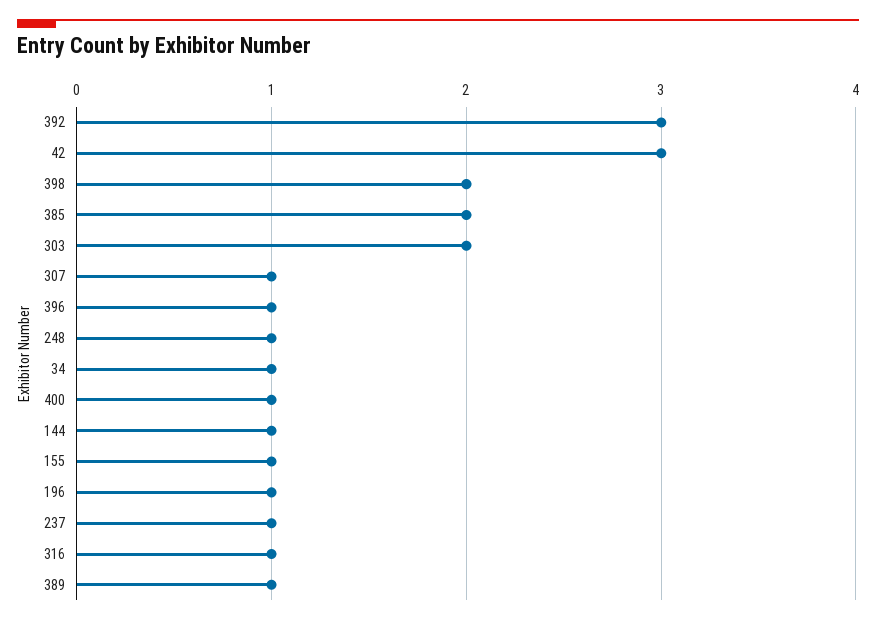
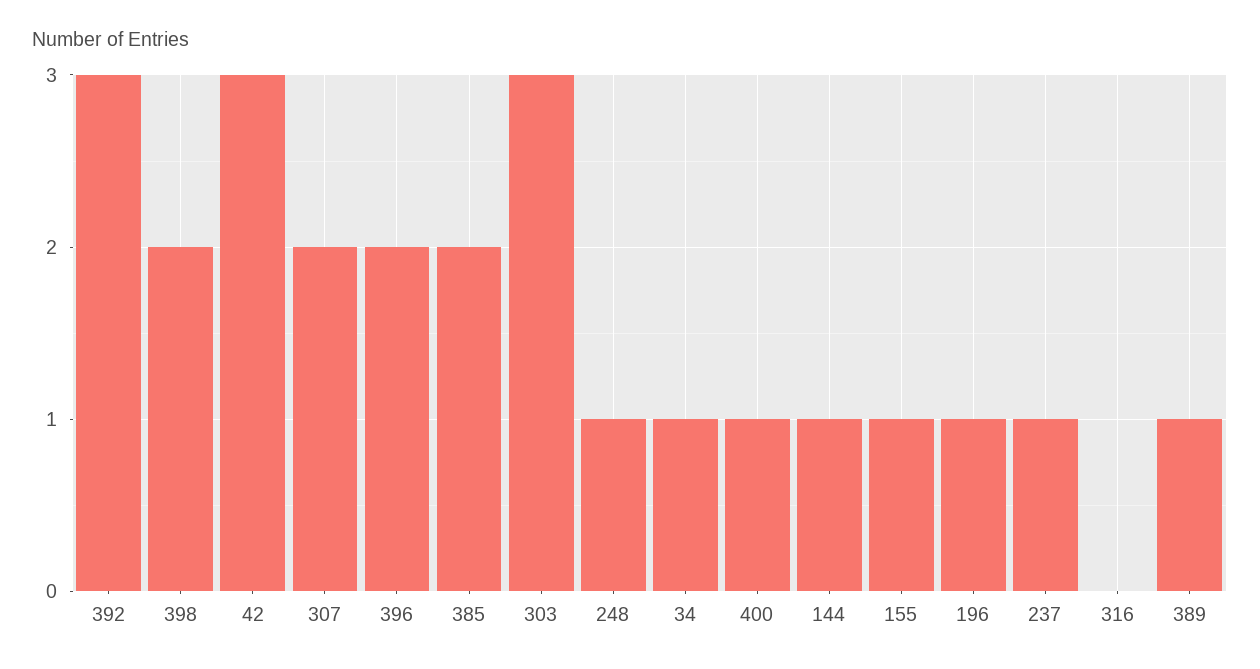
  {
    "392": 3,
    "42": 3,
    "398": 2,
    "385": 2,
-   "303": 2,
+   "303": 3,
-   "307": 1,
+   "307": 2,
-   "396": 1,
+   "396": 2,
    "248": 1,
    "34": 1,
    "400": 1,
    "144": 1,
    "155": 1,
    "196": 1,
    "237": 1,
-   "316": 1,
+   "316": 0,
    "389": 1
  }

